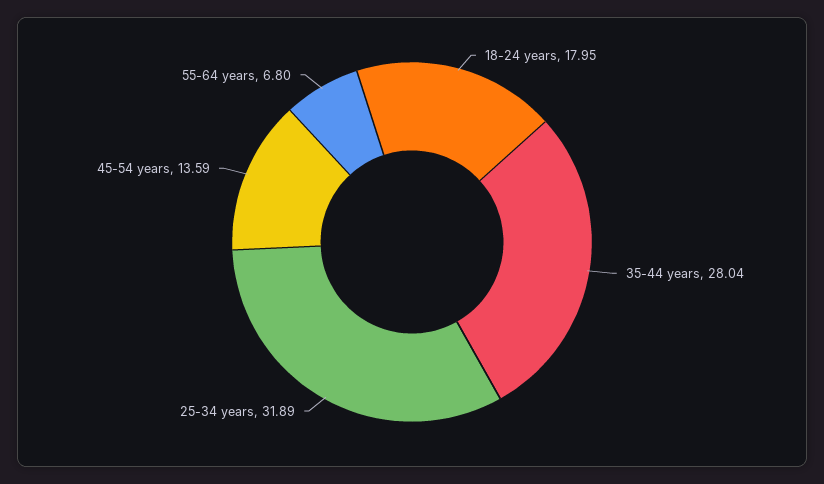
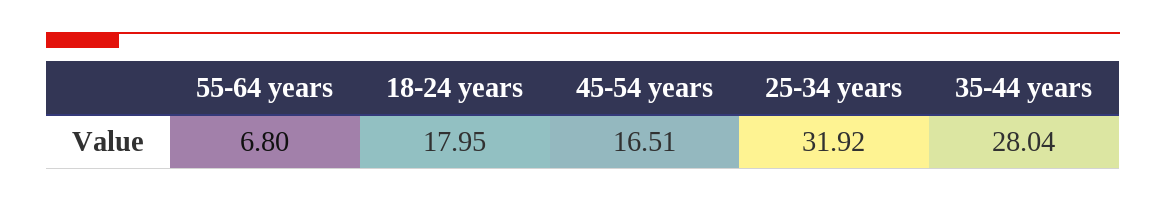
  {
    "18-24 years": 17.95,
    "35-44 years": 28.04,
-   "25-34 years": 31.89,
+   "25-34 years": 31.92,
-   "45-54 years": 13.59,
+   "45-54 years": 16.51,
    "55-64 years": 6.8
  }

